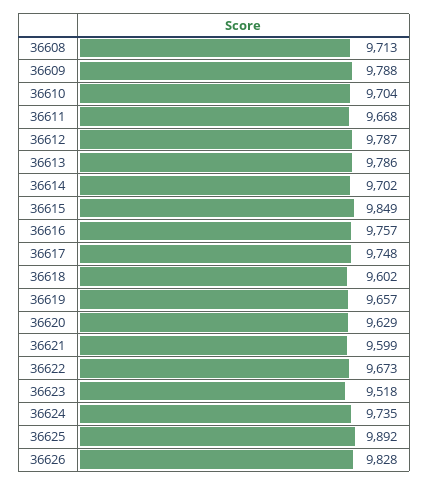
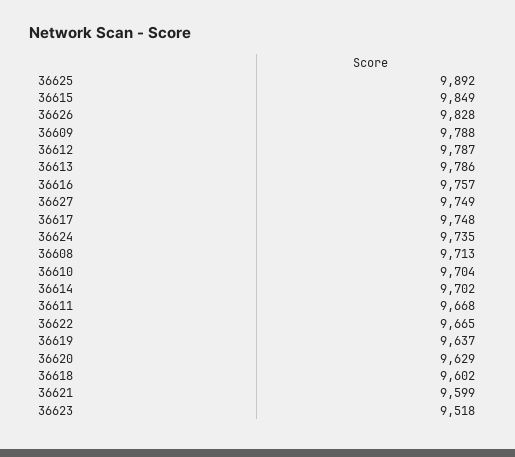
  {
    "36608": 9713,
    "36609": 9788,
    "36610": 9704,
    "36611": 9668,
    "36612": 9787,
    "36613": 9786,
    "36614": 9702,
    "36615": 9849,
    "36616": 9757,
    "36617": 9748,
    "36618": 9602,
-   "36619": 9657,
+   "36619": 9637,
    "36620": 9629,
    "36621": 9599,
-   "36622": 9673,
+   "36622": 9665,
    "36623": 9518,
    "36624": 9735,
    "36625": 9892,
-   "36626": 9828
+   "36626": 9828,
+   "36627": 9749
  }

